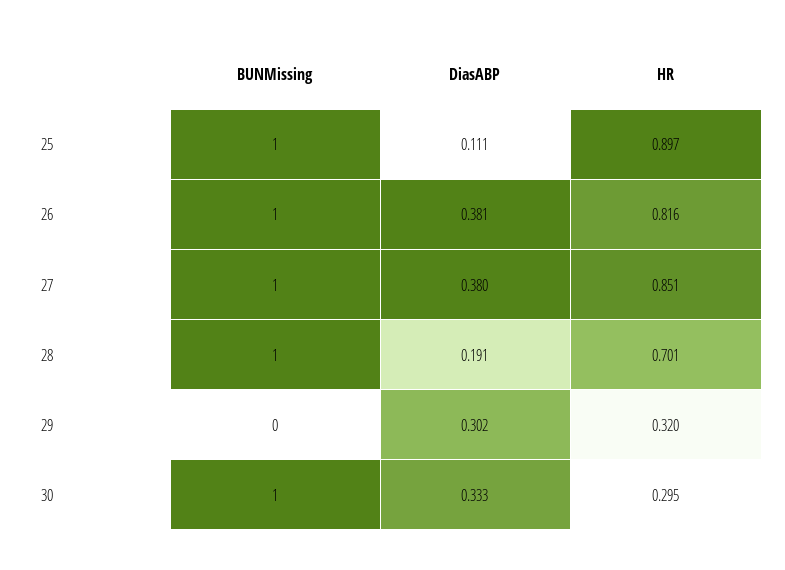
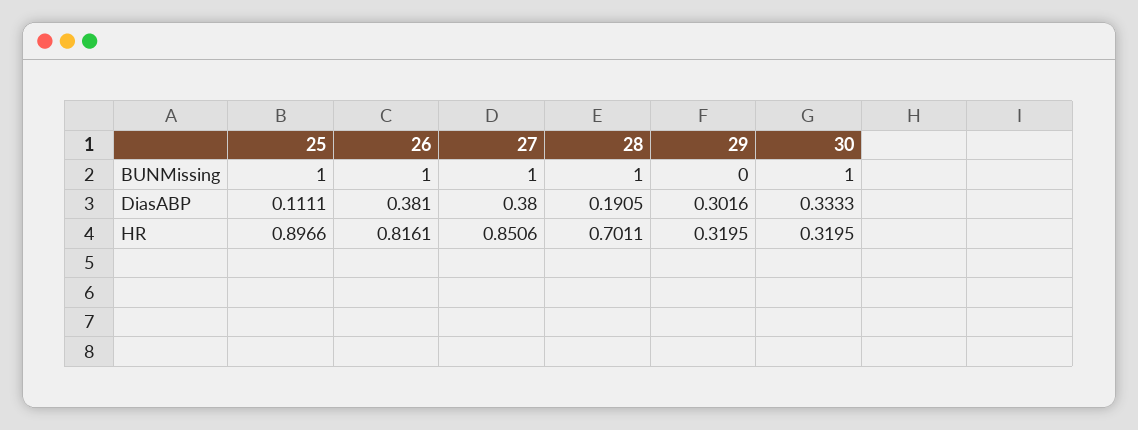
  {
    "BUNMissing": {
      "25": 1,
      "26": 1,
      "27": 1,
      "28": 1,
      "29": 0,
      "30": 1
    },
    "DiasABP": {
      "25": 0.1111,
      "26": 0.381,
      "27": 0.38,
      "28": 0.1905,
      "29": 0.3016,
      "30": 0.3333
    },
    "HR": {
      "25": 0.8966,
      "26": 0.8161,
      "27": 0.8506,
      "28": 0.7011,
      "29": 0.3195,
-     "30": 0.295
+     "30": 0.3195
    }
  }

